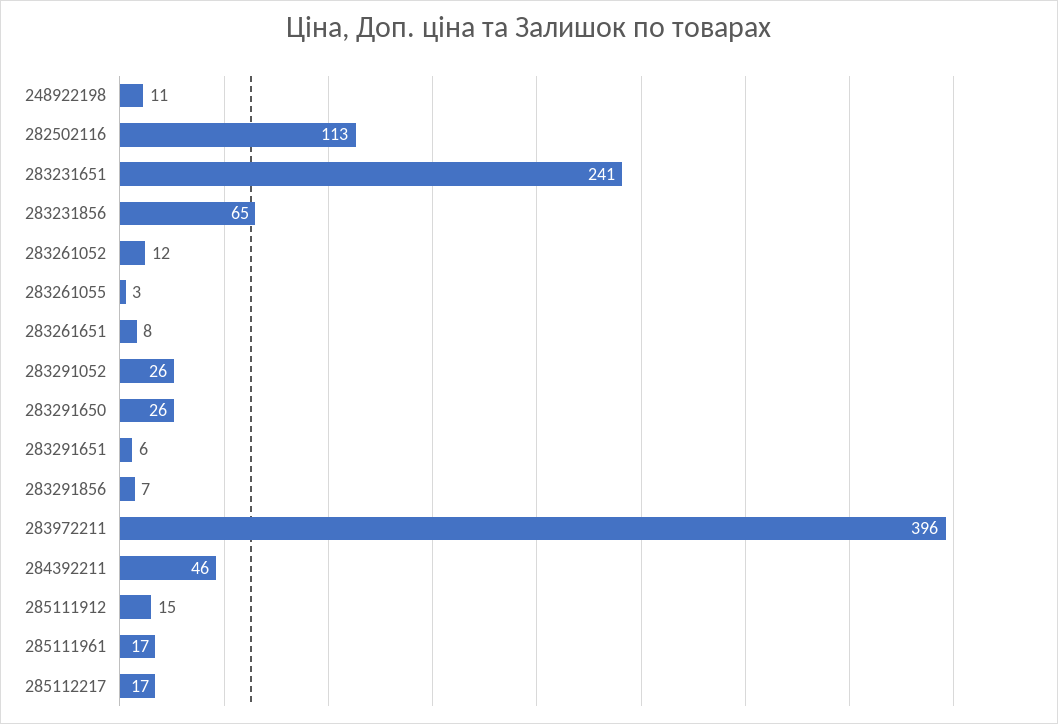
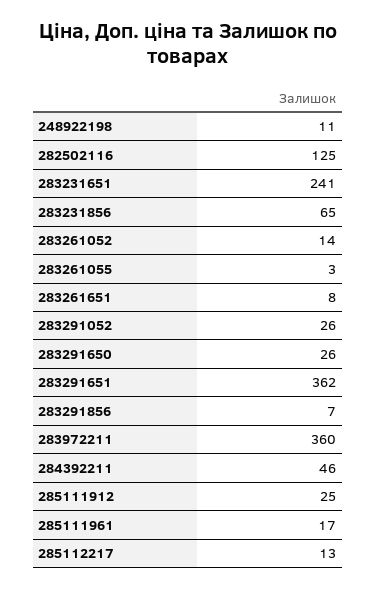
  {
    "248922198": 11,
-   "282502116": 113,
+   "282502116": 125,
    "283231651": 241,
    "283231856": 65,
-   "283261052": 12,
+   "283261052": 14,
    "283261055": 3,
    "283261651": 8,
    "283291052": 26,
    "283291650": 26,
-   "283291651": 6,
+   "283291651": 362,
    "283291856": 7,
-   "283972211": 396,
+   "283972211": 360,
    "284392211": 46,
-   "285111912": 15,
+   "285111912": 25,
    "285111961": 17,
-   "285112217": 17
+   "285112217": 13
  }

